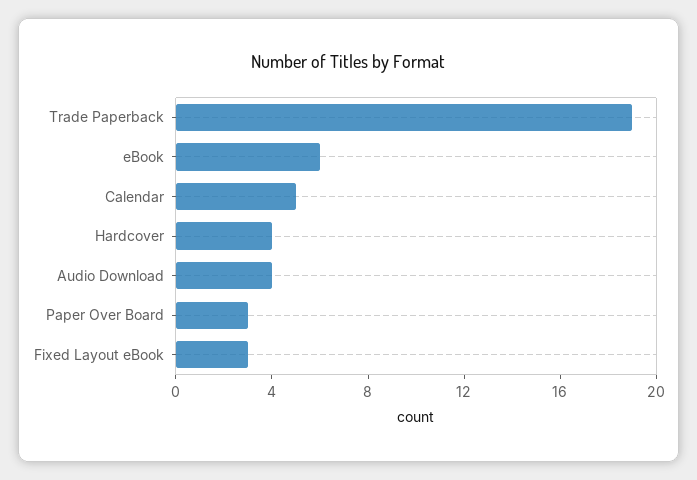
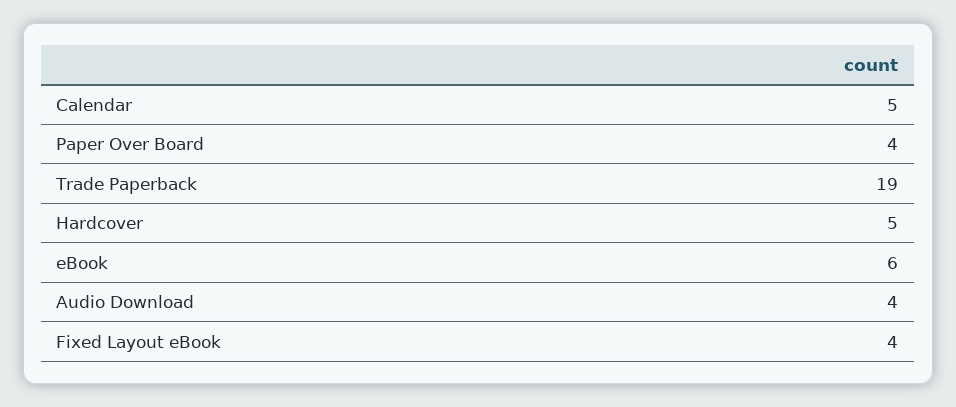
  {
    "Trade Paperback": 19,
    "eBook": 6,
    "Calendar": 5,
-   "Hardcover": 4,
+   "Hardcover": 5,
    "Audio Download": 4,
-   "Paper Over Board": 3,
+   "Paper Over Board": 4,
-   "Fixed Layout eBook": 3
+   "Fixed Layout eBook": 4
  }

